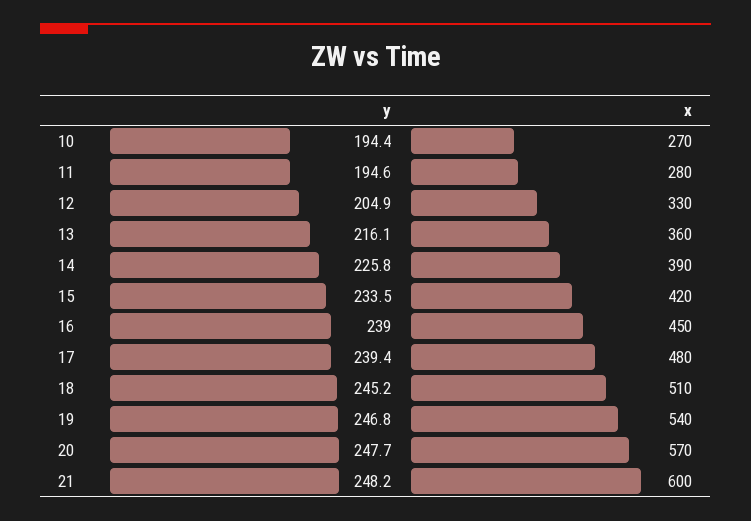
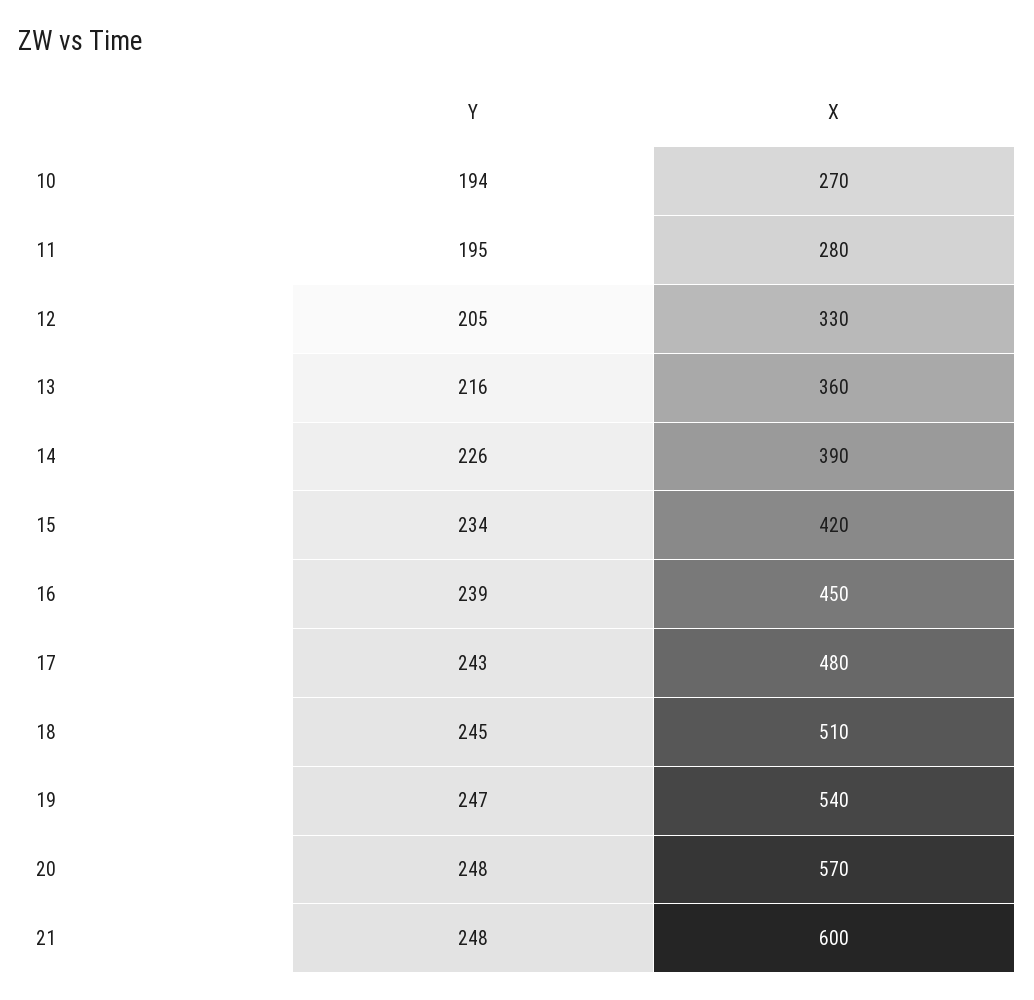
  {
    "y": {
      "10": 194.4,
      "11": 194.6,
      "12": 204.9,
      "13": 216.1,
      "14": 225.8,
      "15": 233.5,
      "16": 239,
-     "17": 239.4,
+     "17": 243,
      "18": 245.2,
      "19": 246.8,
      "20": 247.7,
      "21": 248.2
    },
    "x": {
      "10": 270,
      "11": 280,
      "12": 330,
      "13": 360,
      "14": 390,
      "15": 420,
      "16": 450,
      "17": 480,
      "18": 510,
      "19": 540,
      "20": 570,
      "21": 600
    }
  }

